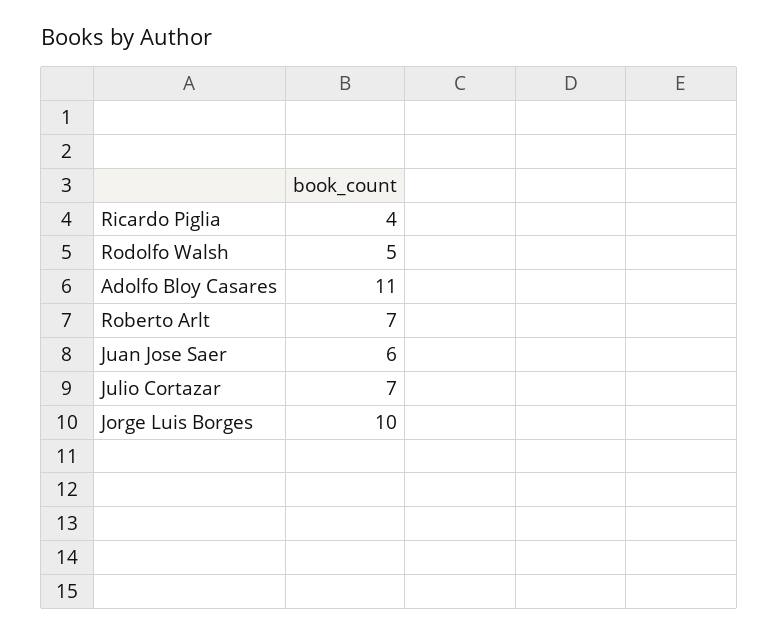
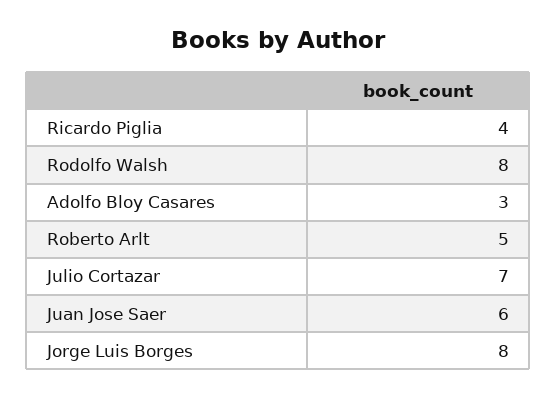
  {
    "Ricardo Piglia": 4,
-   "Rodolfo Walsh": 5,
+   "Rodolfo Walsh": 8,
-   "Adolfo Bloy Casares": 11,
+   "Adolfo Bloy Casares": 3,
-   "Roberto Arlt": 7,
+   "Roberto Arlt": 5,
    "Juan Jose Saer": 6,
    "Julio Cortazar": 7,
-   "Jorge Luis Borges": 10
+   "Jorge Luis Borges": 8
  }

